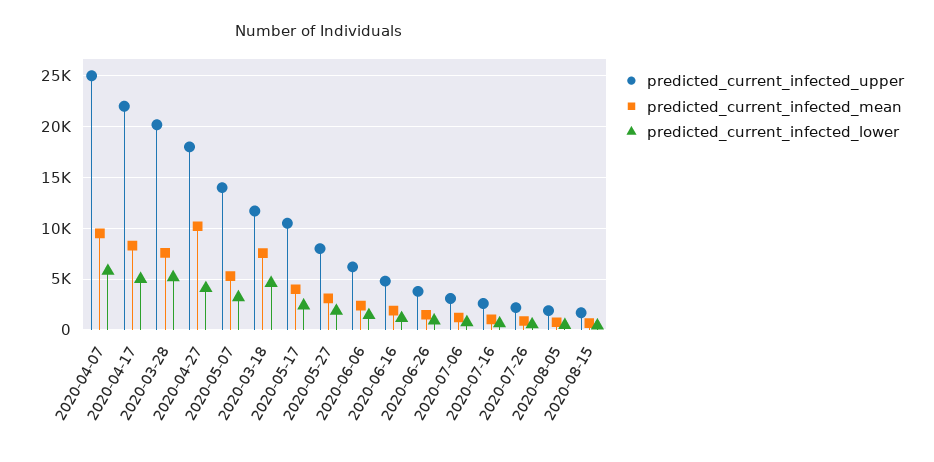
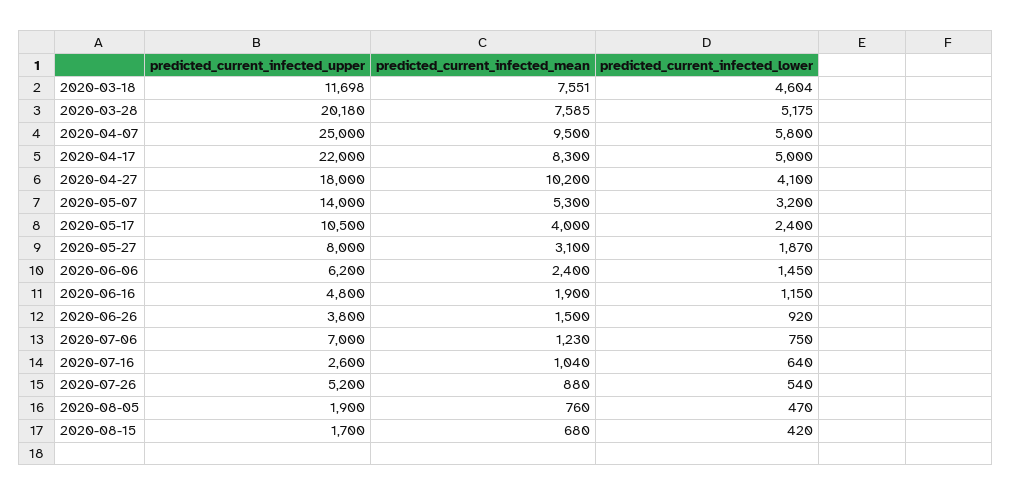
  {
    "predicted_current_infected_upper": {
      "2020-04-07": 25000,
      "2020-04-17": 22000,
      "2020-03-28": 20180,
      "2020-04-27": 18000,
      "2020-05-07": 14000,
      "2020-03-18": 11698,
      "2020-05-17": 10500,
      "2020-05-27": 8000,
      "2020-06-06": 6200,
      "2020-06-16": 4800,
      "2020-06-26": 3800,
-     "2020-07-06": 3000,
+     "2020-07-06": 7000,
      "2020-07-16": 2600,
-     "2020-07-26": 2000,
+     "2020-07-26": 5200,
      "2020-08-05": 1900,
      "2020-08-15": 1700
    },
    "predicted_current_infected_mean": {
      "2020-04-07": 9500,
      "2020-04-17": 8300,
      "2020-03-28": 7585,
      "2020-04-27": 10200,
      "2020-05-07": 5300,
      "2020-03-18": 7551,
      "2020-05-17": 4000,
      "2020-05-27": 3100,
      "2020-06-06": 2400,
      "2020-06-16": 1900,
      "2020-06-26": 1500,
      "2020-07-06": 1230,
      "2020-07-16": 1040,
      "2020-07-26": 880,
      "2020-08-05": 760,
      "2020-08-15": 680
    },
    "predicted_current_infected_lower": {
      "2020-04-07": 5800,
      "2020-04-17": 5000,
      "2020-03-28": 5175,
      "2020-04-27": 4100,
      "2020-05-07": 3200,
      "2020-03-18": 4604,
      "2020-05-17": 2400,
      "2020-05-27": 1870,
      "2020-06-06": 1450,
      "2020-06-16": 1150,
      "2020-06-26": 920,
      "2020-07-06": 750,
      "2020-07-16": 640,
      "2020-07-26": 540,
      "2020-08-05": 470,
      "2020-08-15": 420
    }
  }

